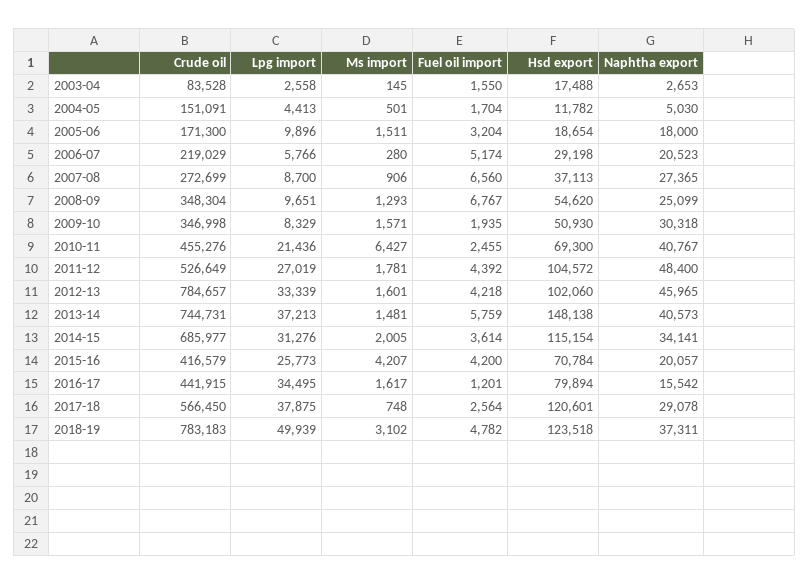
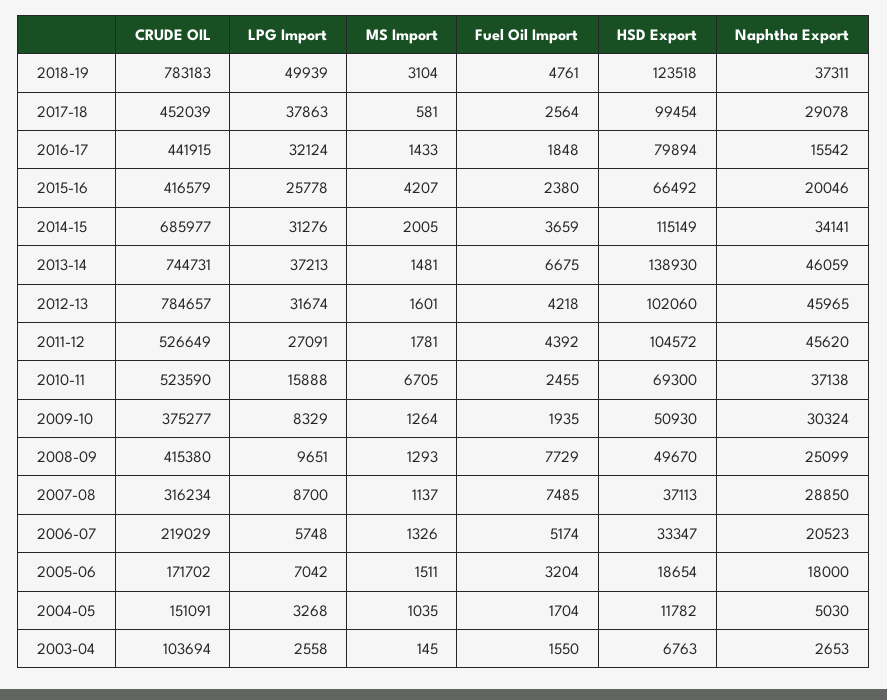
  {
    "Crude oil": {
-     "2003-04": 83528,
+     "2003-04": 103694,
      "2004-05": 151091,
-     "2005-06": 171300,
+     "2005-06": 171702,
      "2006-07": 219029,
-     "2007-08": 272699,
+     "2007-08": 316234,
-     "2008-09": 348304,
+     "2008-09": 415380,
-     "2009-10": 346998,
+     "2009-10": 375277,
-     "2010-11": 455276,
+     "2010-11": 523590,
      "2011-12": 526649,
      "2012-13": 784657,
      "2013-14": 744731,
      "2014-15": 685977,
      "2015-16": 416579,
      "2016-17": 441915,
-     "2017-18": 566450,
+     "2017-18": 452039,
      "2018-19": 783183
    },
    "Lpg import": {
      "2003-04": 2558,
-     "2004-05": 4413,
+     "2004-05": 3268,
-     "2005-06": 9896,
+     "2005-06": 7042,
-     "2006-07": 5766,
+     "2006-07": 5748,
      "2007-08": 8700,
      "2008-09": 9651,
      "2009-10": 8329,
-     "2010-11": 21436,
+     "2010-11": 15888,
-     "2011-12": 27019,
+     "2011-12": 27091,
-     "2012-13": 33339,
+     "2012-13": 31674,
      "2013-14": 37213,
      "2014-15": 31276,
-     "2015-16": 25773,
+     "2015-16": 25778,
-     "2016-17": 34495,
+     "2016-17": 32124,
-     "2017-18": 37875,
+     "2017-18": 37863,
      "2018-19": 49939
    },
    "Ms import": {
      "2003-04": 145,
-     "2004-05": 501,
+     "2004-05": 1035,
      "2005-06": 1511,
-     "2006-07": 280,
+     "2006-07": 1326,
-     "2007-08": 906,
+     "2007-08": 1137,
      "2008-09": 1293,
-     "2009-10": 1571,
+     "2009-10": 1264,
-     "2010-11": 6427,
+     "2010-11": 6705,
      "2011-12": 1781,
      "2012-13": 1601,
      "2013-14": 1481,
      "2014-15": 2005,
      "2015-16": 4207,
-     "2016-17": 1617,
+     "2016-17": 1433,
-     "2017-18": 748,
+     "2017-18": 581,
-     "2018-19": 3102
+     "2018-19": 3104
    },
    "Fuel oil import": {
      "2003-04": 1550,
      "2004-05": 1704,
      "2005-06": 3204,
      "2006-07": 5174,
-     "2007-08": 6560,
+     "2007-08": 7485,
-     "2008-09": 6767,
+     "2008-09": 7729,
      "2009-10": 1935,
      "2010-11": 2455,
      "2011-12": 4392,
      "2012-13": 4218,
-     "2013-14": 5759,
+     "2013-14": 6675,
-     "2014-15": 3614,
+     "2014-15": 3659,
-     "2015-16": 4200,
+     "2015-16": 2380,
-     "2016-17": 1201,
+     "2016-17": 1848,
      "2017-18": 2564,
-     "2018-19": 4782
+     "2018-19": 4761
    },
    "Hsd export": {
-     "2003-04": 17488,
+     "2003-04": 6763,
      "2004-05": 11782,
      "2005-06": 18654,
-     "2006-07": 29198,
+     "2006-07": 33347,
      "2007-08": 37113,
-     "2008-09": 54620,
+     "2008-09": 49670,
      "2009-10": 50930,
      "2010-11": 69300,
      "2011-12": 104572,
      "2012-13": 102060,
-     "2013-14": 148138,
+     "2013-14": 138930,
-     "2014-15": 115154,
+     "2014-15": 115149,
-     "2015-16": 70784,
+     "2015-16": 66492,
      "2016-17": 79894,
-     "2017-18": 120601,
+     "2017-18": 99454,
      "2018-19": 123518
    },
    "Naphtha export": {
      "2003-04": 2653,
      "2004-05": 5030,
      "2005-06": 18000,
      "2006-07": 20523,
-     "2007-08": 27365,
+     "2007-08": 28850,
      "2008-09": 25099,
-     "2009-10": 30318,
+     "2009-10": 30324,
-     "2010-11": 40767,
+     "2010-11": 37138,
-     "2011-12": 48400,
+     "2011-12": 45620,
      "2012-13": 45965,
-     "2013-14": 40573,
+     "2013-14": 46059,
      "2014-15": 34141,
-     "2015-16": 20057,
+     "2015-16": 20046,
      "2016-17": 15542,
      "2017-18": 29078,
      "2018-19": 37311
    }
  }

